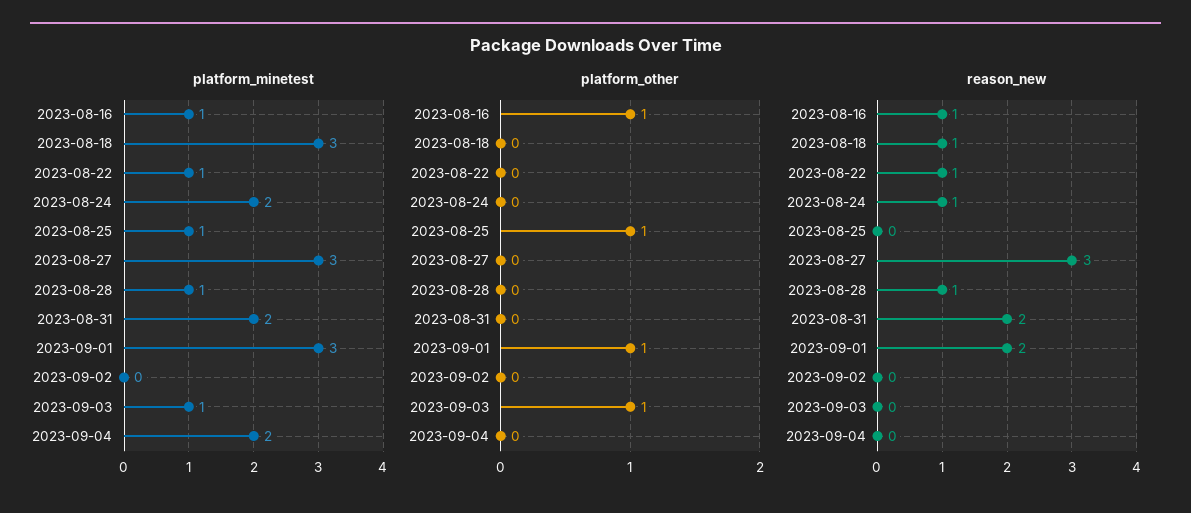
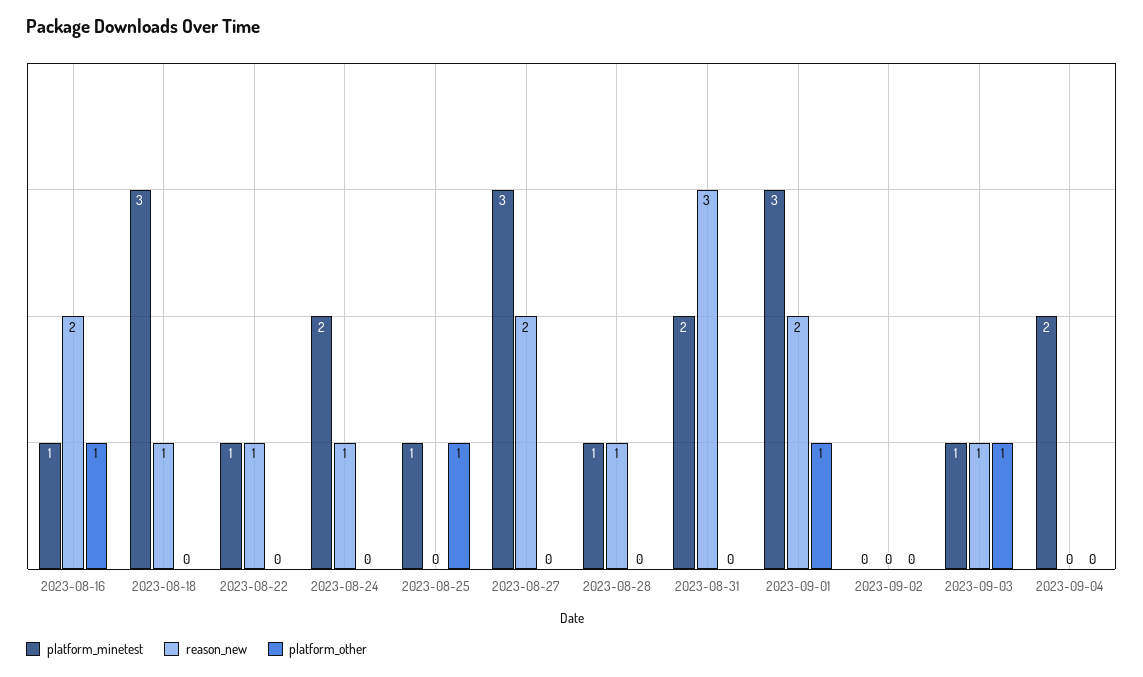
  {
    "platform_minetest": {
      "2023-08-16": 1,
      "2023-08-18": 3,
      "2023-08-22": 1,
      "2023-08-24": 2,
      "2023-08-25": 1,
      "2023-08-27": 3,
      "2023-08-28": 1,
      "2023-08-31": 2,
      "2023-09-01": 3,
      "2023-09-02": 0,
      "2023-09-03": 1,
      "2023-09-04": 2
    },
    "platform_other": {
      "2023-08-16": 1,
      "2023-08-18": 0,
      "2023-08-22": 0,
      "2023-08-24": 0,
      "2023-08-25": 1,
      "2023-08-27": 0,
      "2023-08-28": 0,
      "2023-08-31": 0,
      "2023-09-01": 1,
      "2023-09-02": 0,
      "2023-09-03": 1,
      "2023-09-04": 0
    },
    "reason_new": {
-     "2023-08-16": 1,
+     "2023-08-16": 2,
      "2023-08-18": 1,
      "2023-08-22": 1,
      "2023-08-24": 1,
      "2023-08-25": 0,
-     "2023-08-27": 3,
+     "2023-08-27": 2,
      "2023-08-28": 1,
-     "2023-08-31": 2,
+     "2023-08-31": 3,
      "2023-09-01": 2,
      "2023-09-02": 0,
-     "2023-09-03": 0,
+     "2023-09-03": 1,
      "2023-09-04": 0
    }
  }

